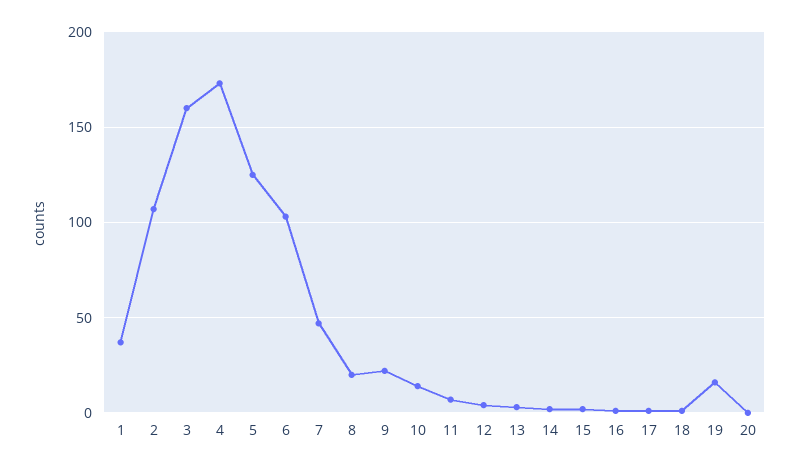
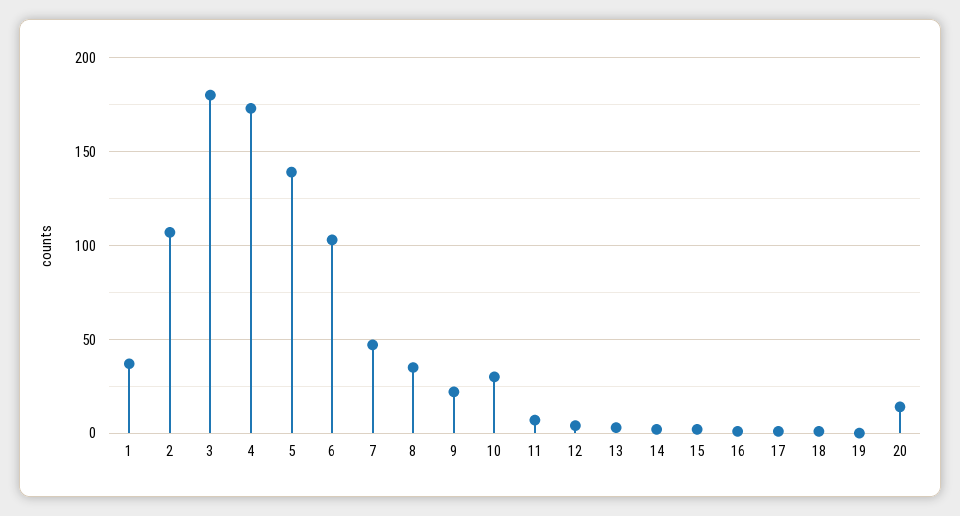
  {
    "1": 35,
    "2": 105,
-   "3": 160,
+   "3": 180,
    "4": 175,
-   "5": 125,
+   "5": 140,
    "6": 105,
    "7": 45,
-   "8": 20,
+   "8": 35,
    "9": 20,
-   "10": 15,
+   "10": 30,
    "11": 5,
    "12": 5,
    "13": 5,
    "14": 0,
    "15": 0,
    "16": 0,
    "17": 0,
    "18": 0,
-   "19": 15,
+   "19": 0,
-   "20": 0
+   "20": 15
  }

